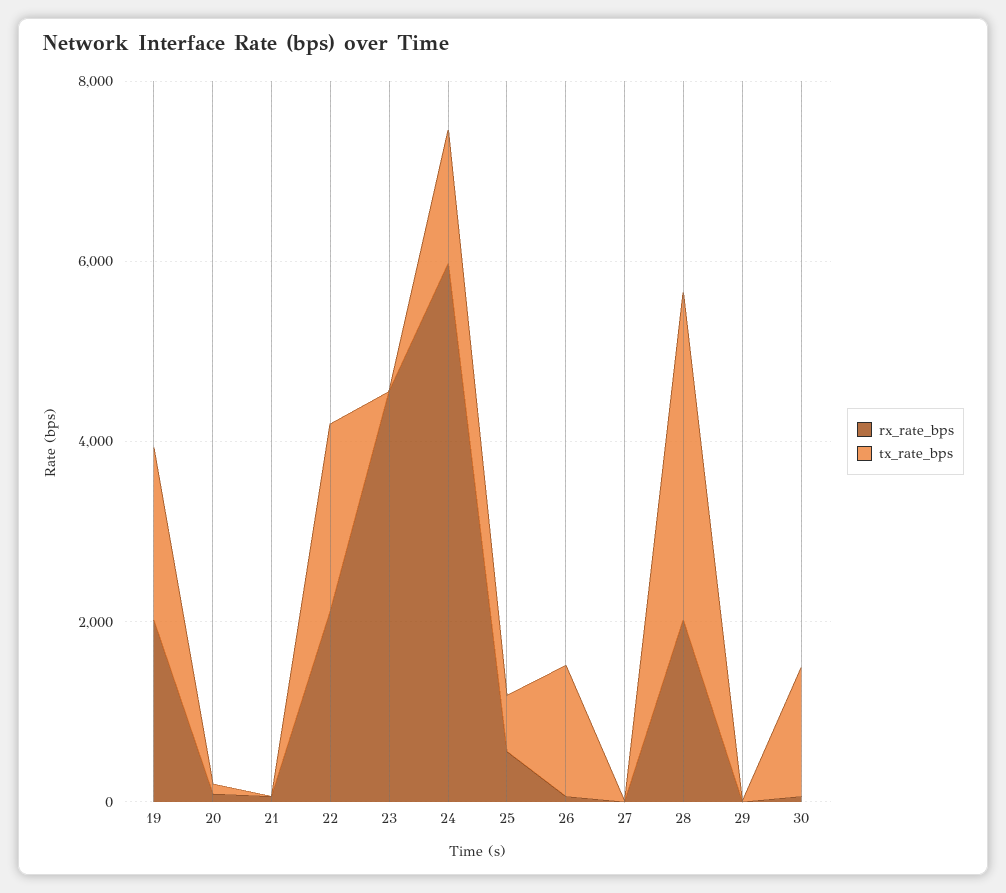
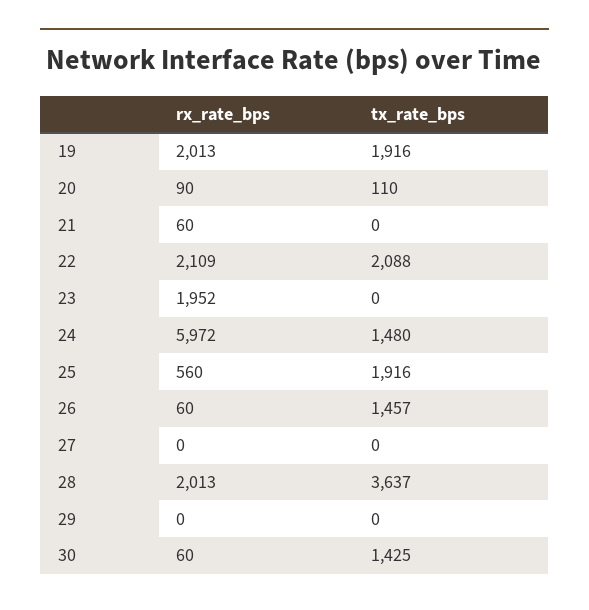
  {
    "rx_rate_bps": {
      "19": 2013,
      "20": 90,
      "21": 60,
      "22": 2109,
-     "23": 4500,
+     "23": 1952,
      "24": 5972,
      "25": 560,
      "26": 60,
      "27": 0,
      "28": 2013,
      "29": 0,
      "30": 60
    },
    "tx_rate_bps": {
      "19": 1916,
      "20": 110,
      "21": 0,
      "22": 2088,
      "23": 0,
      "24": 1480,
-     "25": 500,
+     "25": 1916,
      "26": 1457,
      "27": 0,
      "28": 3637,
      "29": 0,
      "30": 1425
    }
  }

